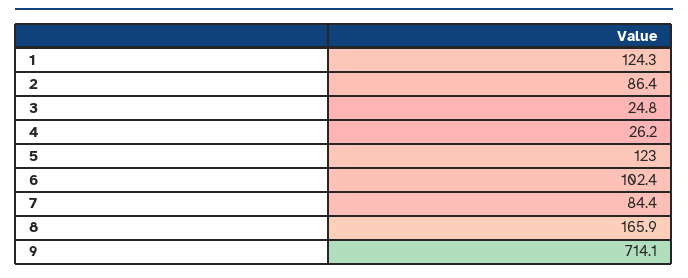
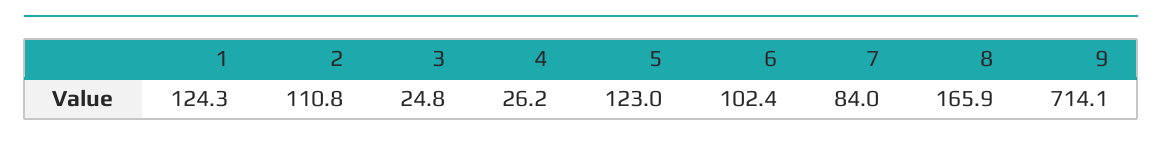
  {
    "1": 124.3,
-   "2": 86.4,
+   "2": 110.8,
    "3": 24.8,
    "4": 26.2,
    "5": 123,
    "6": 102.4,
-   "7": 84.4,
+   "7": 84,
    "8": 165.9,
    "9": 714.1
  }

